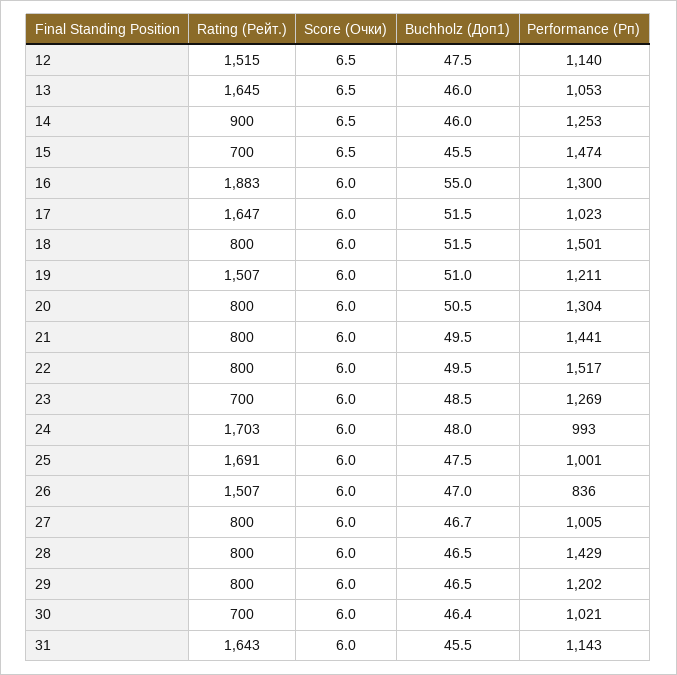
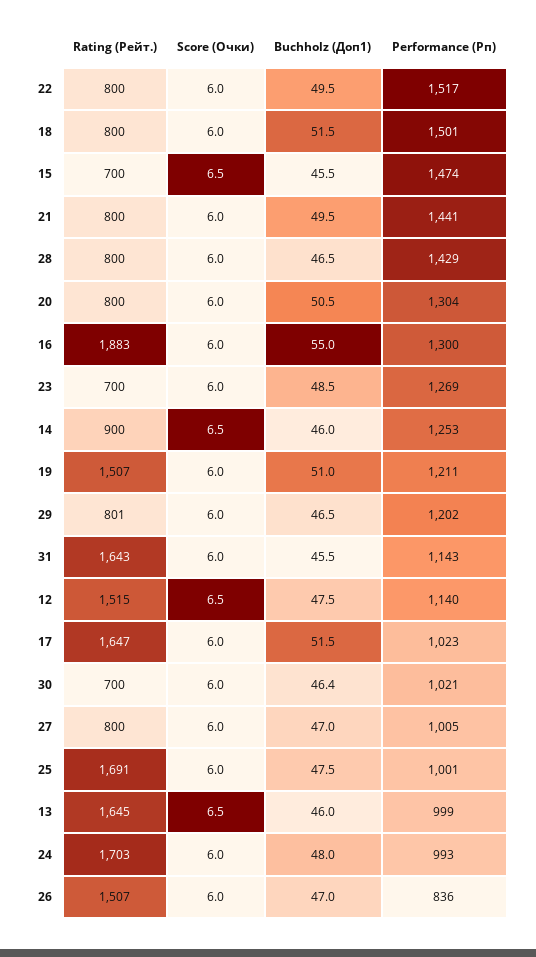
  {
    "Rating (Рейт.)": {
      "12": 1515,
      "13": 1645,
      "14": 900,
      "15": 700,
      "16": 1883,
      "17": 1647,
      "18": 800,
      "19": 1507,
      "20": 800,
      "21": 800,
      "22": 800,
      "23": 700,
      "24": 1703,
      "25": 1691,
      "26": 1507,
      "27": 800,
      "28": 800,
-     "29": 800,
+     "29": 801,
      "30": 700,
      "31": 1643
    },
    "Score (Очки)": {
      "12": 6.5,
      "13": 6.5,
      "14": 6.5,
      "15": 6.5,
      "16": 6,
      "17": 6,
      "18": 6,
      "19": 6,
      "20": 6,
      "21": 6,
      "22": 6,
      "23": 6,
      "24": 6,
      "25": 6,
      "26": 6,
      "27": 6,
      "28": 6,
      "29": 6,
      "30": 6,
      "31": 6
    },
    "Buchholz (Доп1)": {
      "12": 47.5,
      "13": 46,
      "14": 46,
      "15": 45.5,
      "16": 55,
      "17": 51.5,
      "18": 51.5,
      "19": 51,
      "20": 50.5,
      "21": 49.5,
      "22": 49.5,
      "23": 48.5,
      "24": 48,
      "25": 47.5,
      "26": 47,
-     "27": 46.7,
+     "27": 47,
      "28": 46.5,
      "29": 46.5,
      "30": 46.4,
      "31": 45.5
    },
    "Performance (Рп)": {
      "12": 1140,
-     "13": 1053,
+     "13": 999,
      "14": 1253,
      "15": 1474,
      "16": 1300,
      "17": 1023,
      "18": 1501,
      "19": 1211,
      "20": 1304,
      "21": 1441,
      "22": 1517,
      "23": 1269,
      "24": 993,
      "25": 1001,
      "26": 836,
      "27": 1005,
      "28": 1429,
      "29": 1202,
      "30": 1021,
      "31": 1143
    }
  }

